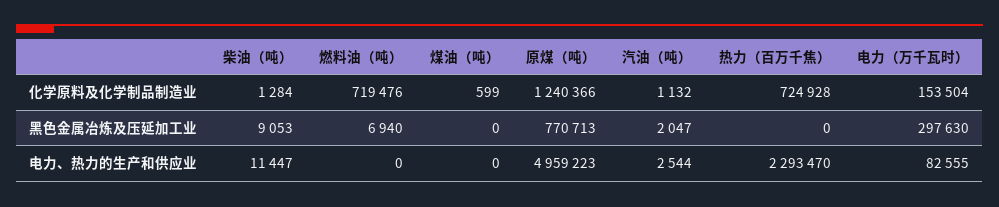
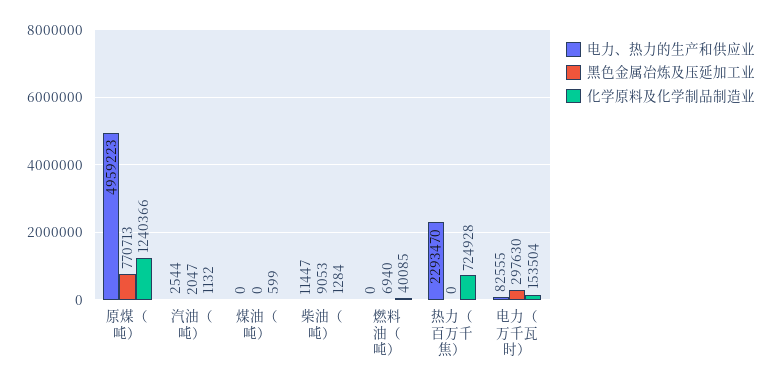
  {
    "化学原料及化学制品制造业": {
      "柴油（吨）": 1284,
-     "燃料油（吨）": 719476,
+     "燃料油（吨）": 40085,
      "煤油（吨）": 599,
      "原煤（吨）": 1240366,
      "汽油（吨）": 1132,
      "热力（百万千焦）": 724928,
      "电力（万千瓦时）": 153504
    },
    "黑色金属冶炼及压延加工业": {
      "柴油（吨）": 9053,
      "燃料油（吨）": 6940,
      "煤油（吨）": 0,
      "原煤（吨）": 770713,
      "汽油（吨）": 2047,
      "热力（百万千焦）": 0,
      "电力（万千瓦时）": 297630
    },
    "电力、热力的生产和供应业": {
      "柴油（吨）": 11447,
      "燃料油（吨）": 0,
      "煤油（吨）": 0,
      "原煤（吨）": 4959223,
      "汽油（吨）": 2544,
      "热力（百万千焦）": 2293470,
      "电力（万千瓦时）": 82555
    }
  }

